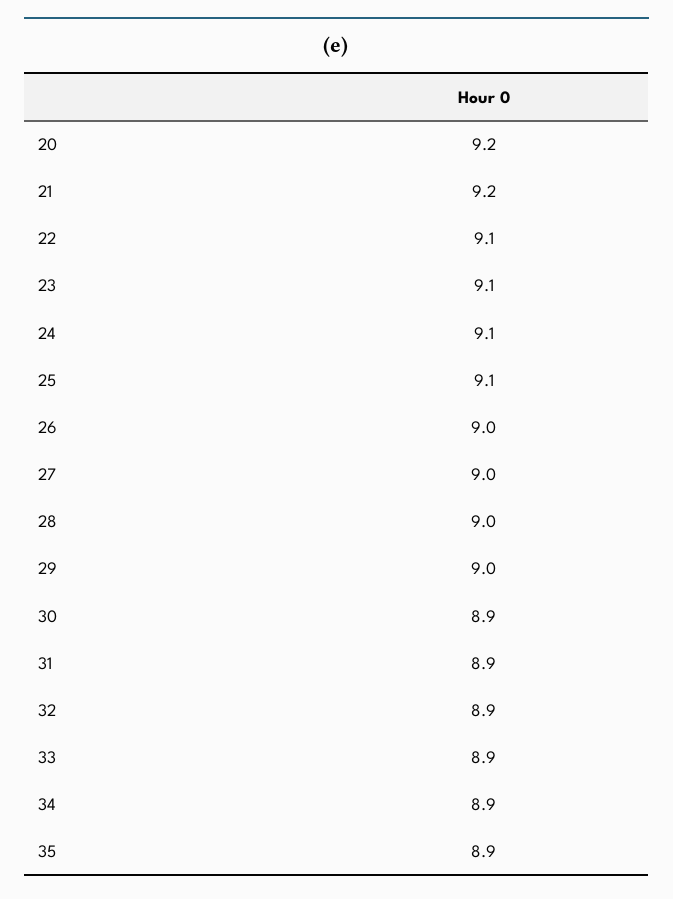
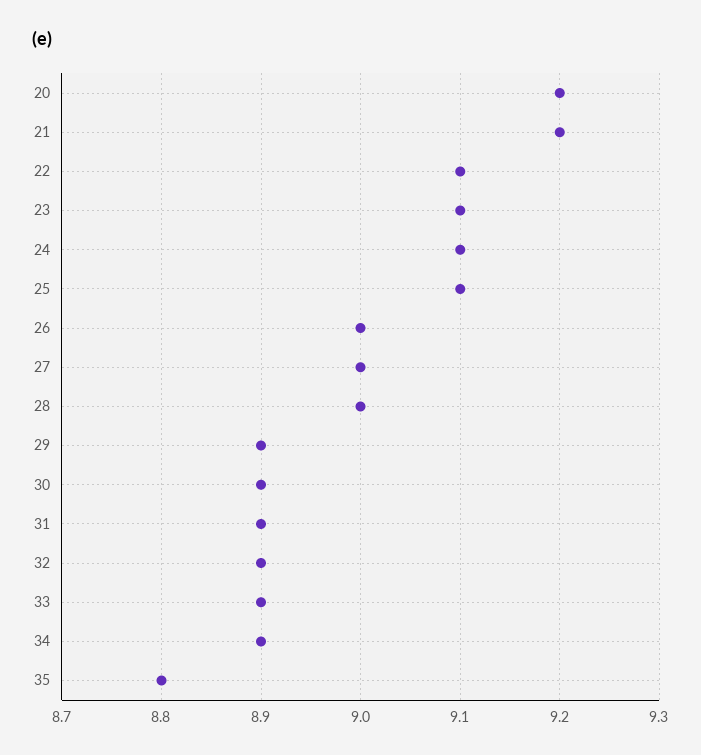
  {
    "20": 9.2,
    "21": 9.2,
    "22": 9.1,
    "23": 9.1,
    "24": 9.1,
    "25": 9.1,
    "26": 9,
    "27": 9,
    "28": 9,
-   "29": 9,
+   "29": 8.9,
    "30": 8.9,
    "31": 8.9,
    "32": 8.9,
    "33": 8.9,
    "34": 8.9,
-   "35": 8.9
+   "35": 8.8
  }

